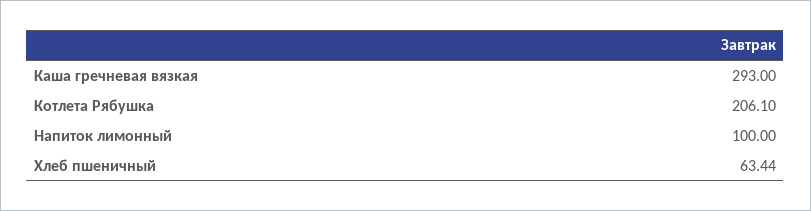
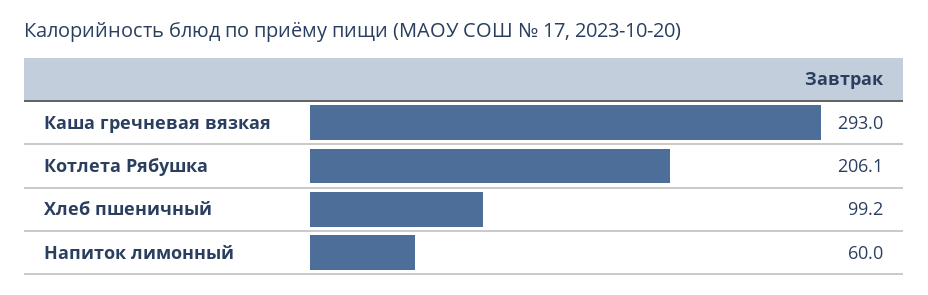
  {
    "Каша гречневая вязкая": 293,
    "Котлета Рябушка": 206.1,
-   "Напиток лимонный": 100,
+   "Напиток лимонный": 60,
-   "Хлеб пшеничный": 63.44
+   "Хлеб пшеничный": 99.2
  }

